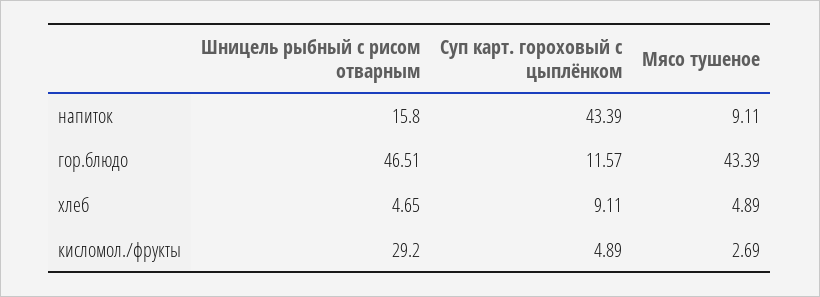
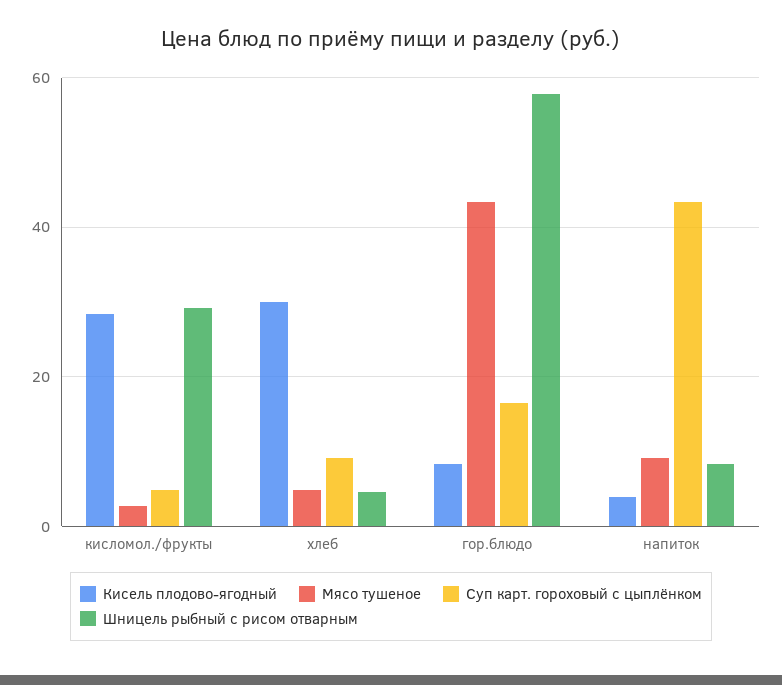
  {
    "Шницель рыбный с рисом отварным": {
-     "напиток": 15.8,
+     "напиток": 8,
-     "гор.блюдо": 46.51,
+     "гор.блюдо": 58,
      "хлеб": 4.65,
      "кисломол./фрукты": 29.2
    },
    "Суп карт. гороховый с цыплёнком": {
      "напиток": 43.39,
-     "гор.блюдо": 11.57,
+     "гор.блюдо": 16,
      "хлеб": 9.11,
      "кисломол./фрукты": 4.89
    },
    "Мясо тушеное": {
      "напиток": 9.11,
      "гор.блюдо": 43.39,
      "хлеб": 4.89,
      "кисломол./фрукты": 2.69
-   }
+   },
+   "Кисель плодово-ягодный": {
+     "кисломол./фрукты": 28,
+     "хлеб": 30,
+     "гор.блюдо": 8,
+     "напиток": 4
+   }
  }

